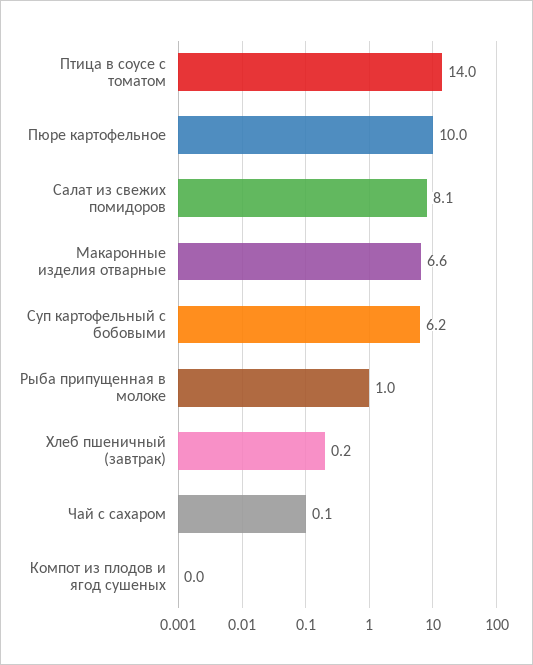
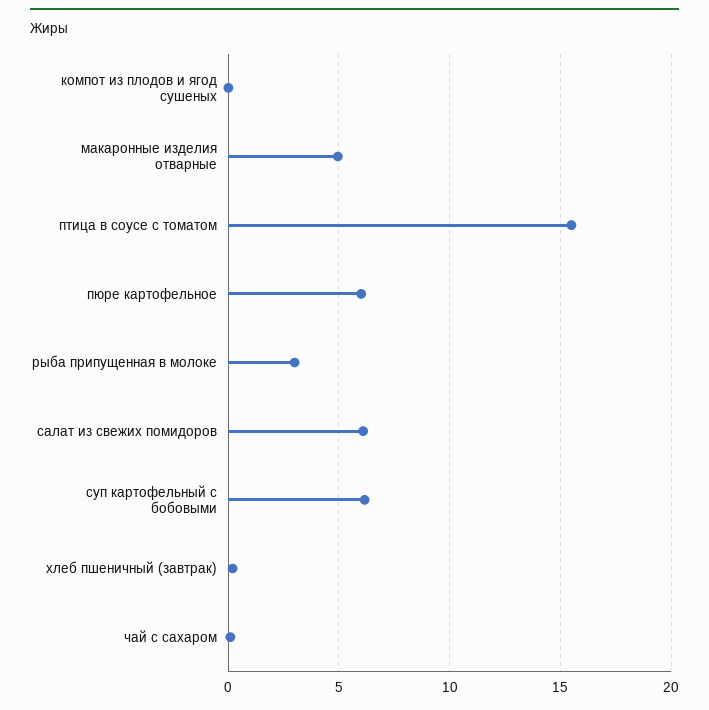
  {
-   "Птица в соусе с томатом": 14,
+   "Птица в соусе с томатом": 15.5,
-   "Пюре картофельное": 10,
+   "Пюре картофельное": 6,
-   "Салат из свежих помидоров": 8.1,
+   "Салат из свежих помидоров": 6,
-   "Макаронные изделия отварные": 6.6,
+   "Макаронные изделия отварные": 5,
    "Суп картофельный с бобовыми": 6.2,
-   "Рыба припущенная в молоке": 1,
+   "Рыба припущенная в молоке": 3,
    "Хлеб пшеничный (завтрак)": 0.2,
    "Чай с сахаром": 0.1,
    "Компот из плодов и ягод сушеных": 0
  }

